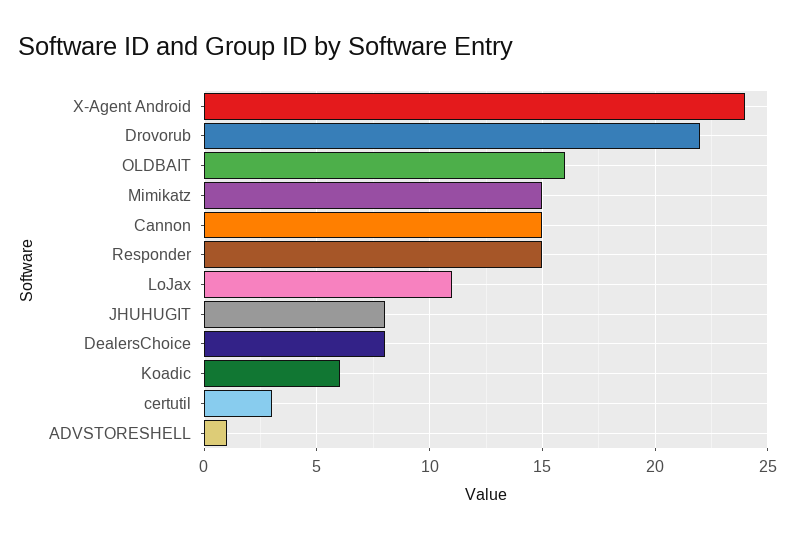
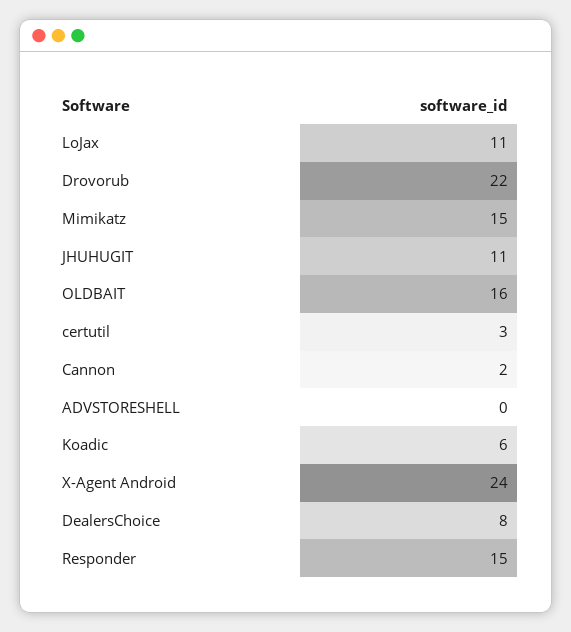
  {
    "X-Agent Android": 24,
    "Drovorub": 22,
    "OLDBAIT": 16,
    "Mimikatz": 15,
-   "Cannon": 15,
+   "Cannon": 2,
    "Responder": 15,
    "LoJax": 11,
-   "JHUHUGIT": 8,
+   "JHUHUGIT": 11,
    "DealersChoice": 8,
    "Koadic": 6,
    "certutil": 3,
-   "ADVSTORESHELL": 1
+   "ADVSTORESHELL": 0
  }

